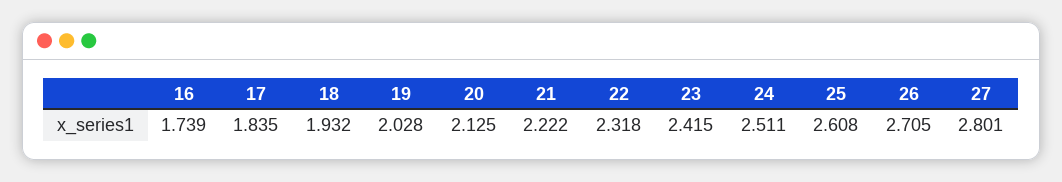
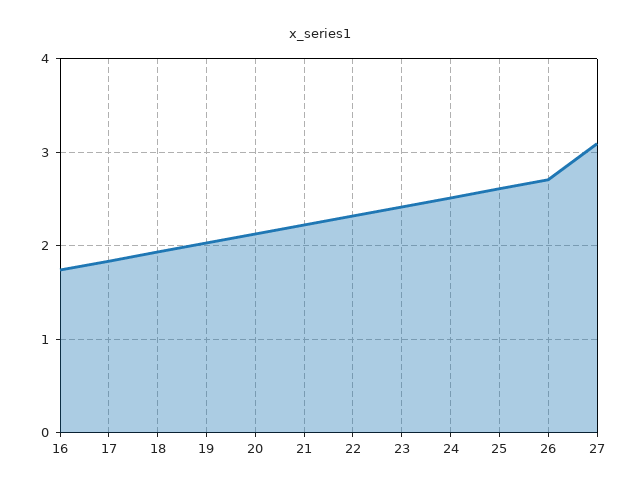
  {
    "16": 1.739,
    "17": 1.835,
    "18": 1.932,
    "19": 2.028,
    "20": 2.125,
    "21": 2.222,
    "22": 2.318,
    "23": 2.415,
    "24": 2.511,
    "25": 2.608,
    "26": 2.705,
-   "27": 2.801
+   "27": 3.1
  }

